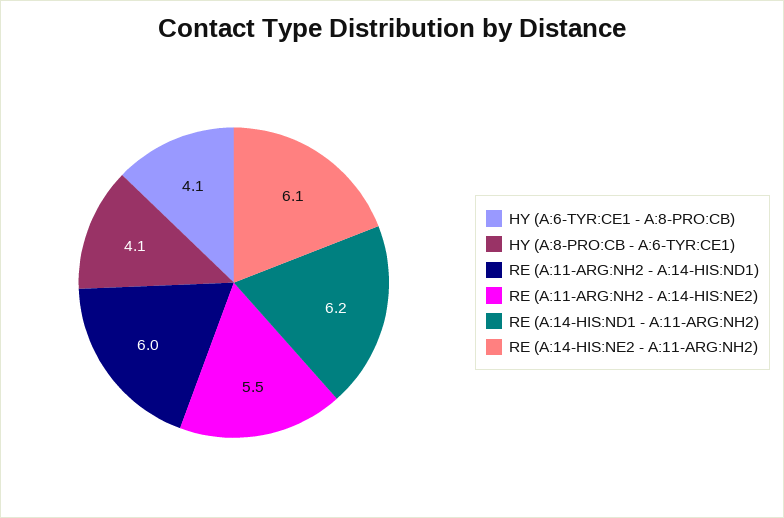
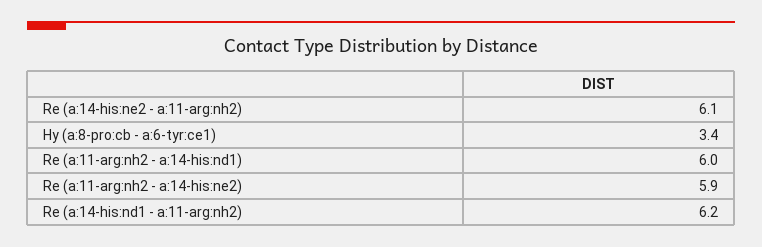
  {
-   "HY (A:6-TYR:CE1 - A:8-PRO:CB)": 4.1,
-   "HY (A:8-PRO:CB - A:6-TYR:CE1)": 4.1,
+   "HY (A:8-PRO:CB - A:6-TYR:CE1)": 3.4,
    "RE (A:11-ARG:NH2 - A:14-HIS:ND1)": 6,
-   "RE (A:11-ARG:NH2 - A:14-HIS:NE2)": 5.5,
+   "RE (A:11-ARG:NH2 - A:14-HIS:NE2)": 5.9,
    "RE (A:14-HIS:ND1 - A:11-ARG:NH2)": 6.2,
    "RE (A:14-HIS:NE2 - A:11-ARG:NH2)": 6.1
  }

